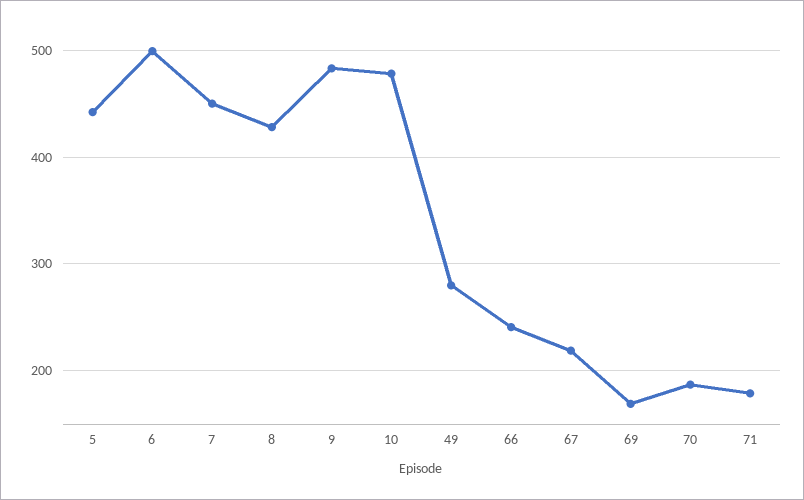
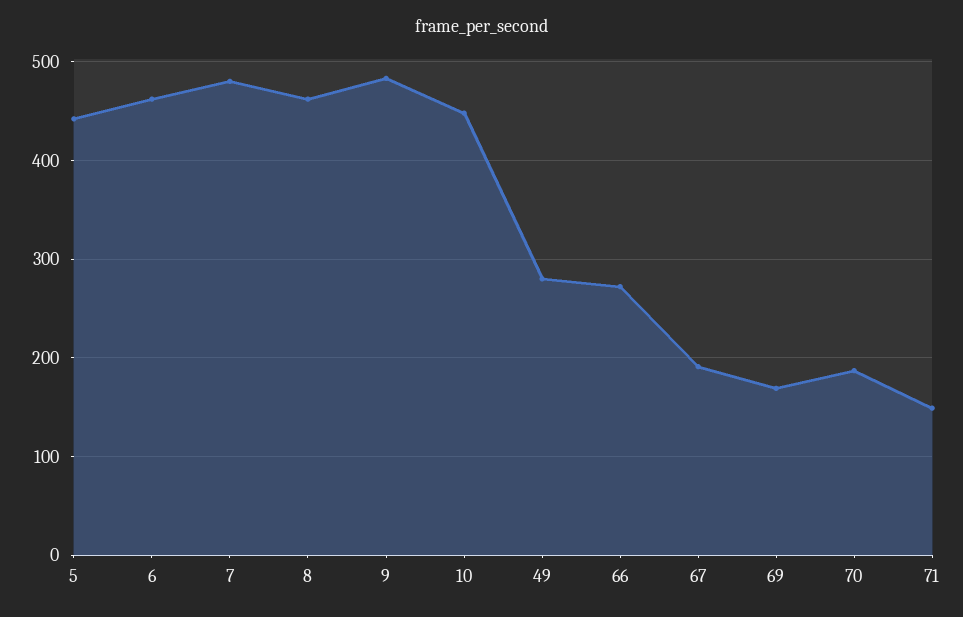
  {
    "5": 440,
-   "6": 500,
+   "6": 460,
-   "7": 450,
+   "7": 480,
-   "8": 430,
+   "8": 460,
    "9": 480,
-   "10": 480,
+   "10": 450,
    "49": 280,
-   "66": 240,
+   "66": 270,
-   "67": 220,
+   "67": 190,
    "69": 170,
    "70": 190,
-   "71": 180
+   "71": 150
  }

